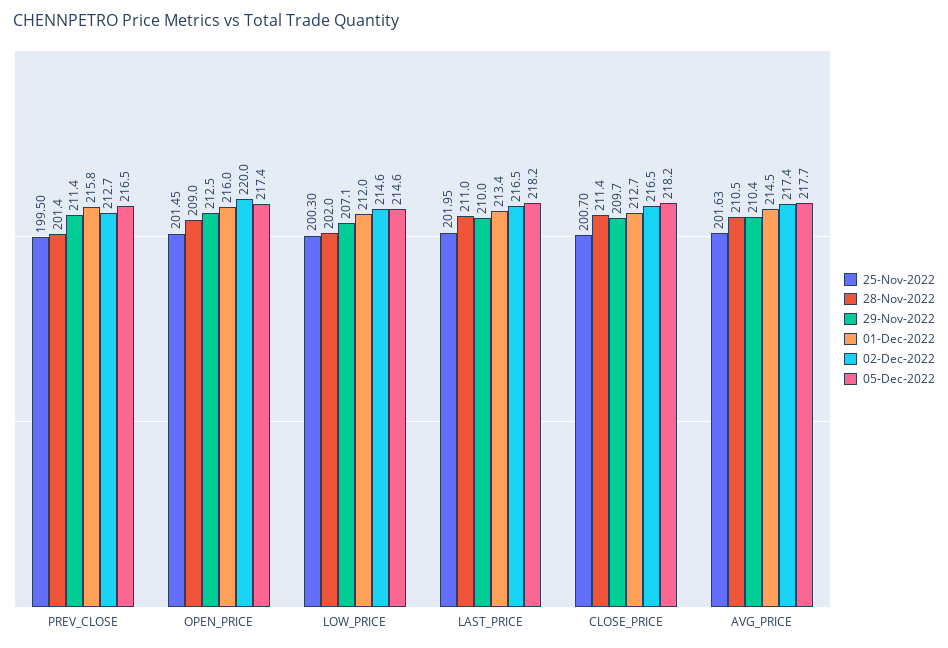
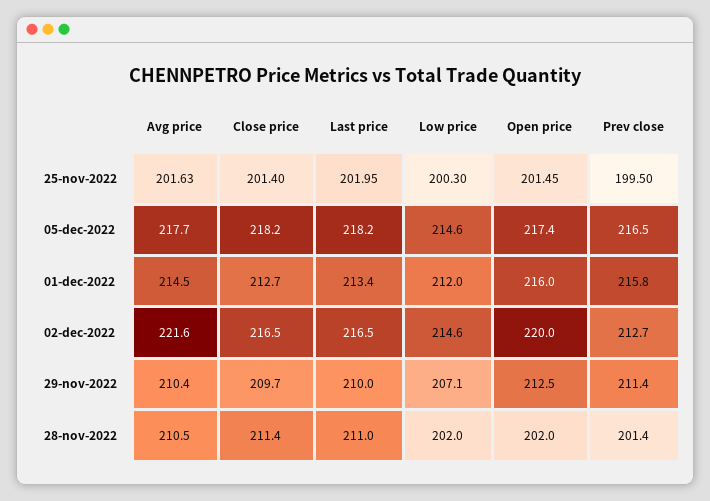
  {
    "25-Nov-2022": {
      "PREV_CLOSE": 199.5,
      "OPEN_PRICE": 201.45,
      "LOW_PRICE": 200.3,
      "LAST_PRICE": 201.95,
-     "CLOSE_PRICE": 200.7,
+     "CLOSE_PRICE": 201.4,
      "AVG_PRICE": 201.63
    },
    "28-Nov-2022": {
      "PREV_CLOSE": 201.4,
-     "OPEN_PRICE": 209,
+     "OPEN_PRICE": 202,
      "LOW_PRICE": 202,
      "LAST_PRICE": 211,
      "CLOSE_PRICE": 211.4,
      "AVG_PRICE": 210.5
    },
    "29-Nov-2022": {
      "PREV_CLOSE": 211.4,
      "OPEN_PRICE": 212.5,
      "LOW_PRICE": 207.1,
      "LAST_PRICE": 210,
      "CLOSE_PRICE": 209.7,
      "AVG_PRICE": 210.4
    },
    "01-Dec-2022": {
      "PREV_CLOSE": 215.8,
      "OPEN_PRICE": 216,
      "LOW_PRICE": 212,
      "LAST_PRICE": 213.4,
      "CLOSE_PRICE": 212.7,
      "AVG_PRICE": 214.5
    },
    "02-Dec-2022": {
      "PREV_CLOSE": 212.7,
      "OPEN_PRICE": 220,
      "LOW_PRICE": 214.6,
      "LAST_PRICE": 216.5,
      "CLOSE_PRICE": 216.5,
-     "AVG_PRICE": 217.4
+     "AVG_PRICE": 221.6
    },
    "05-Dec-2022": {
      "PREV_CLOSE": 216.5,
      "OPEN_PRICE": 217.4,
      "LOW_PRICE": 214.6,
      "LAST_PRICE": 218.2,
      "CLOSE_PRICE": 218.2,
      "AVG_PRICE": 217.7
    }
  }

